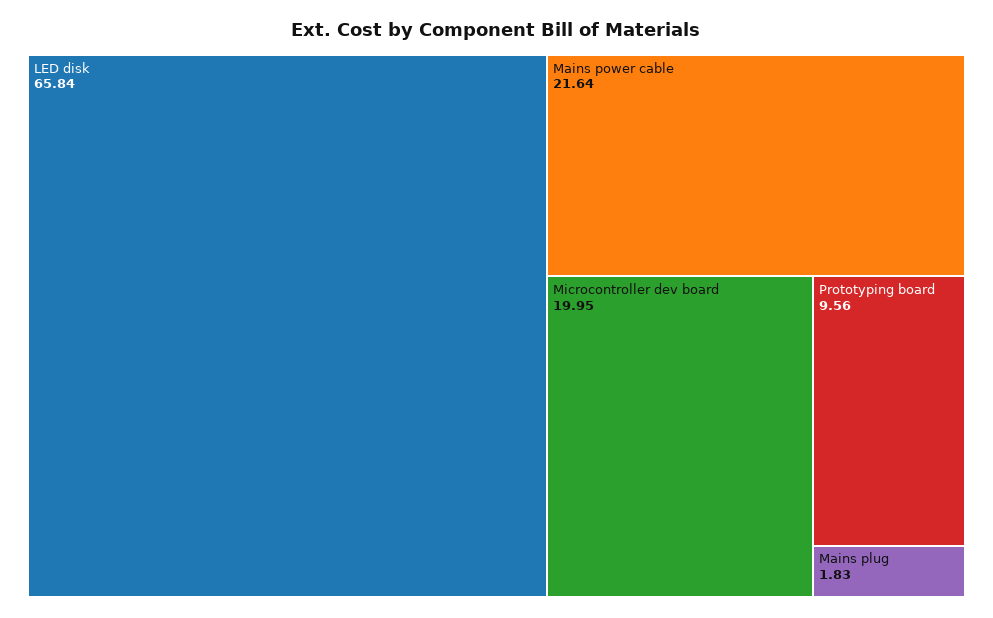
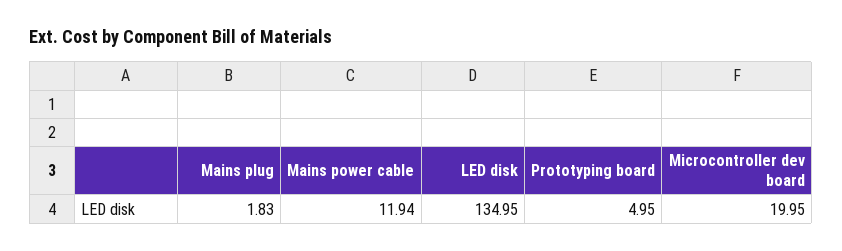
  {
-   "LED disk": 65.84,
+   "LED disk": 134.95,
-   "Mains power cable": 21.64,
+   "Mains power cable": 11.94,
    "Microcontroller dev board": 19.95,
-   "Prototyping board": 9.56,
+   "Prototyping board": 4.95,
    "Mains plug": 1.83
  }

